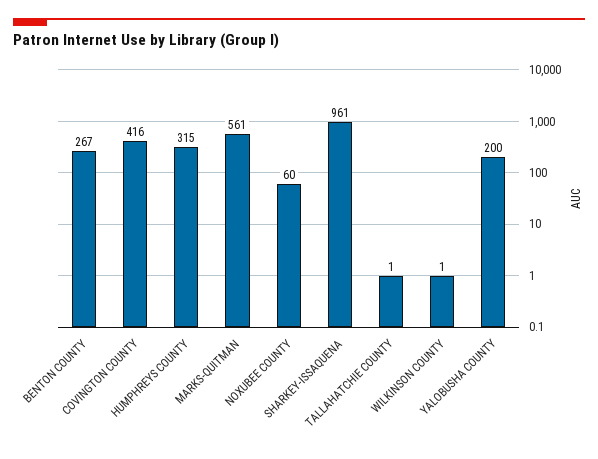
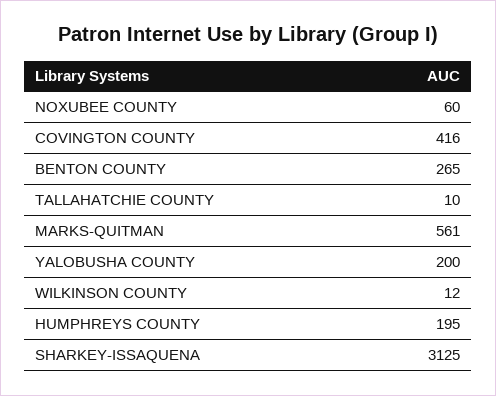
  {
-   "BENTON COUNTY": 267,
+   "BENTON COUNTY": 265,
    "COVINGTON COUNTY": 416,
-   "HUMPHREYS COUNTY": 315,
+   "HUMPHREYS COUNTY": 195,
    "MARKS-QUITMAN": 561,
    "NOXUBEE COUNTY": 60,
-   "SHARKEY-ISSAQUENA": 961,
+   "SHARKEY-ISSAQUENA": 3125,
-   "TALLAHATCHIE COUNTY": 1,
+   "TALLAHATCHIE COUNTY": 10,
-   "WILKINSON COUNTY": 1,
+   "WILKINSON COUNTY": 12,
    "YALOBUSHA COUNTY": 200
  }

